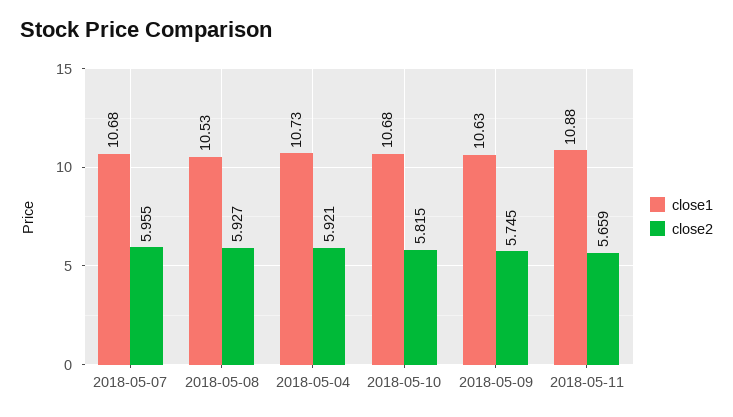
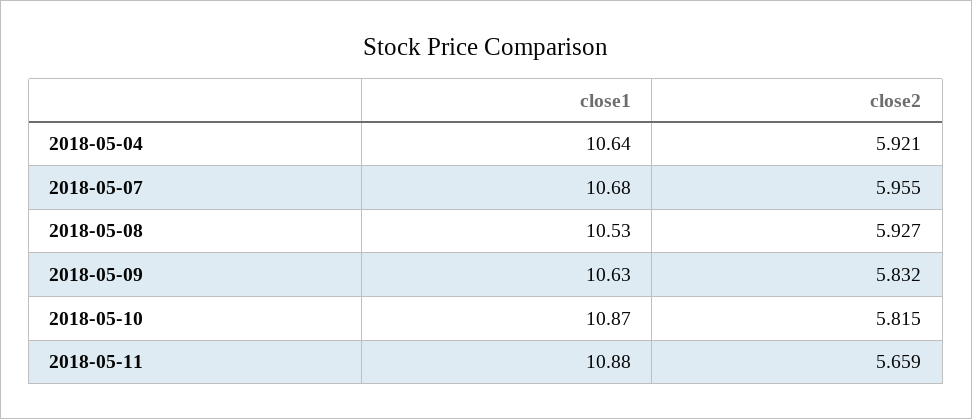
  {
    "close1": {
      "2018-05-07": 10.68,
      "2018-05-08": 10.53,
-     "2018-05-04": 10.73,
+     "2018-05-04": 10.64,
-     "2018-05-10": 10.68,
+     "2018-05-10": 10.87,
      "2018-05-09": 10.63,
      "2018-05-11": 10.88
    },
    "close2": {
      "2018-05-07": 5.955,
      "2018-05-08": 5.927,
      "2018-05-04": 5.921,
      "2018-05-10": 5.815,
-     "2018-05-09": 5.745,
+     "2018-05-09": 5.832,
      "2018-05-11": 5.659
    }
  }

